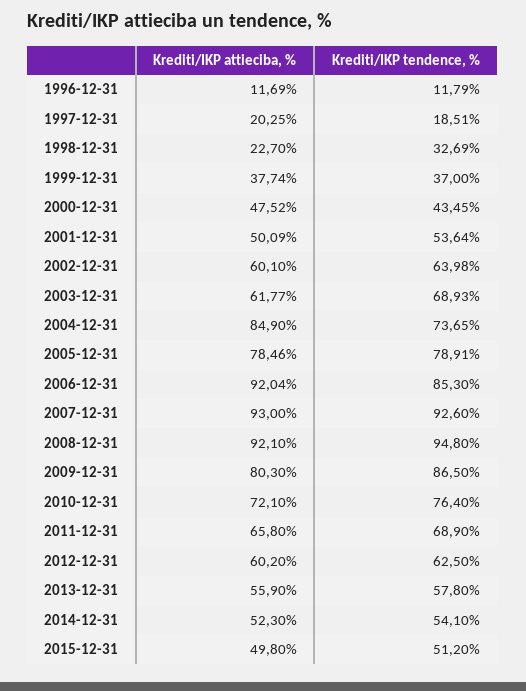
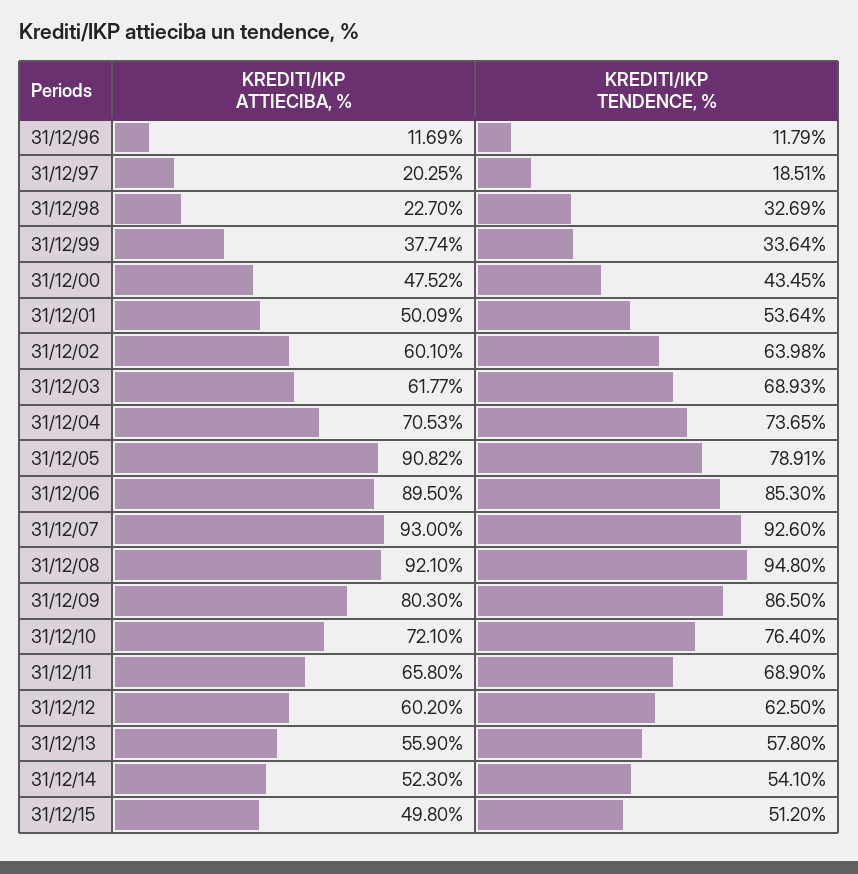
  {
    "Krediti/IKP attieciba, %": {
      "1996-12-31": 11.69,
      "1997-12-31": 20.25,
      "1998-12-31": 22.7,
      "1999-12-31": 37.74,
      "2000-12-31": 47.52,
      "2001-12-31": 50.09,
      "2002-12-31": 60.1,
      "2003-12-31": 61.77,
-     "2004-12-31": 84.9,
+     "2004-12-31": 70.53,
-     "2005-12-31": 78.46,
+     "2005-12-31": 90.82,
-     "2006-12-31": 92.04,
+     "2006-12-31": 89.5,
      "2007-12-31": 93,
      "2008-12-31": 92.1,
      "2009-12-31": 80.3,
      "2010-12-31": 72.1,
      "2011-12-31": 65.8,
      "2012-12-31": 60.2,
      "2013-12-31": 55.9,
      "2014-12-31": 52.3,
      "2015-12-31": 49.8
    },
    "Krediti/IKP tendence, %": {
      "1996-12-31": 11.79,
      "1997-12-31": 18.51,
      "1998-12-31": 32.69,
-     "1999-12-31": 37,
+     "1999-12-31": 33.64,
      "2000-12-31": 43.45,
      "2001-12-31": 53.64,
      "2002-12-31": 63.98,
      "2003-12-31": 68.93,
      "2004-12-31": 73.65,
      "2005-12-31": 78.91,
      "2006-12-31": 85.3,
      "2007-12-31": 92.6,
      "2008-12-31": 94.8,
      "2009-12-31": 86.5,
      "2010-12-31": 76.4,
      "2011-12-31": 68.9,
      "2012-12-31": 62.5,
      "2013-12-31": 57.8,
      "2014-12-31": 54.1,
      "2015-12-31": 51.2
    }
  }

